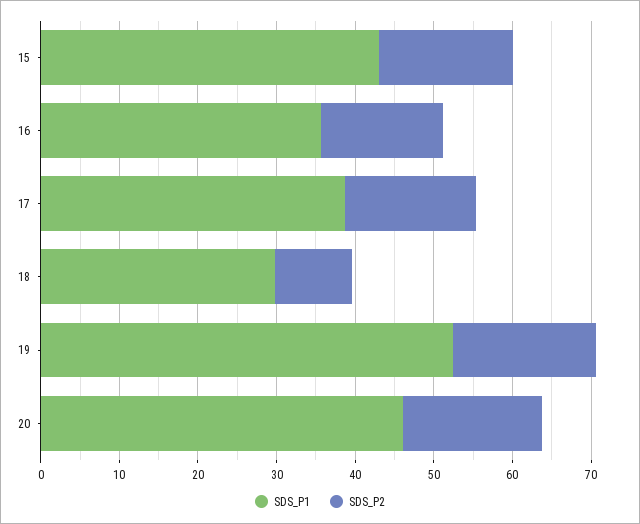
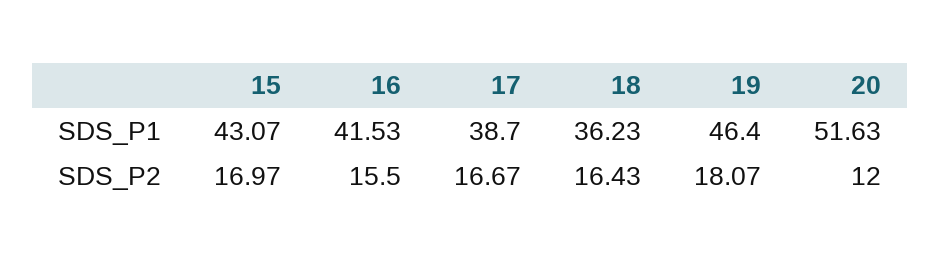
  {
    "SDS_P1": {
      "15": 43.07,
-     "16": 36,
+     "16": 41.53,
      "17": 38.7,
-     "18": 30,
+     "18": 36.23,
-     "19": 52,
+     "19": 46.4,
-     "20": 46
+     "20": 51.63
    },
    "SDS_P2": {
      "15": 16.97,
      "16": 15.5,
      "17": 16.67,
-     "18": 10,
+     "18": 16.43,
      "19": 18.07,
-     "20": 18
+     "20": 12
    }
  }

